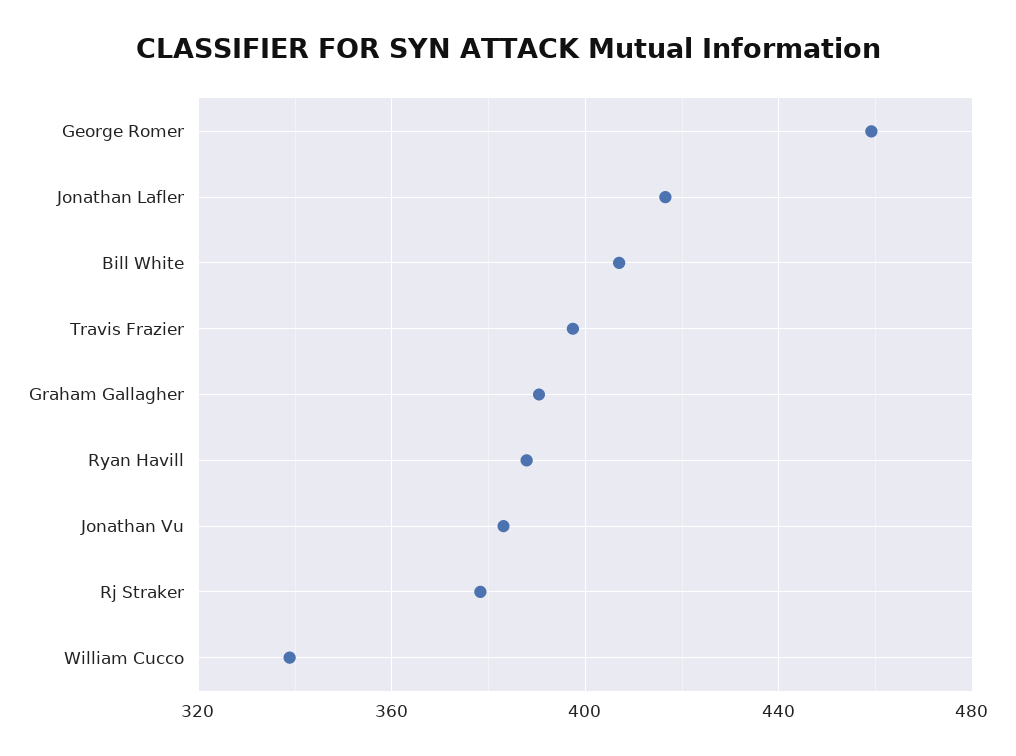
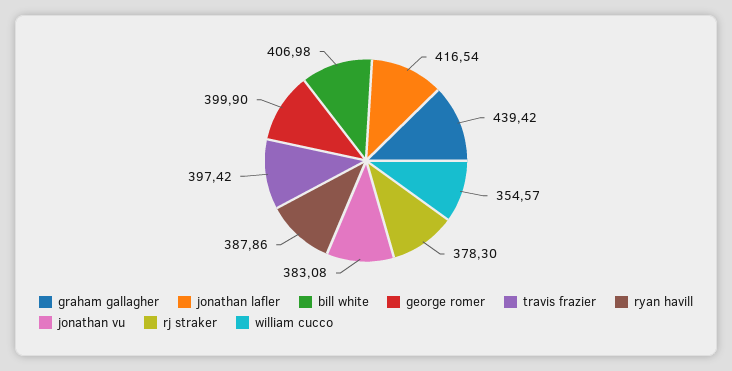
  {
-   "George Romer": 460,
+   "George Romer": 399.9,
    "Jonathan Lafler": 416.54,
    "Bill White": 406.98,
    "Travis Frazier": 397.42,
-   "Graham Gallagher": 390,
+   "Graham Gallagher": 439.42,
    "Ryan Havill": 387.86,
    "Jonathan Vu": 383.08,
    "Rj Straker": 378.3,
-   "William Cucco": 340
+   "William Cucco": 354.57
  }

